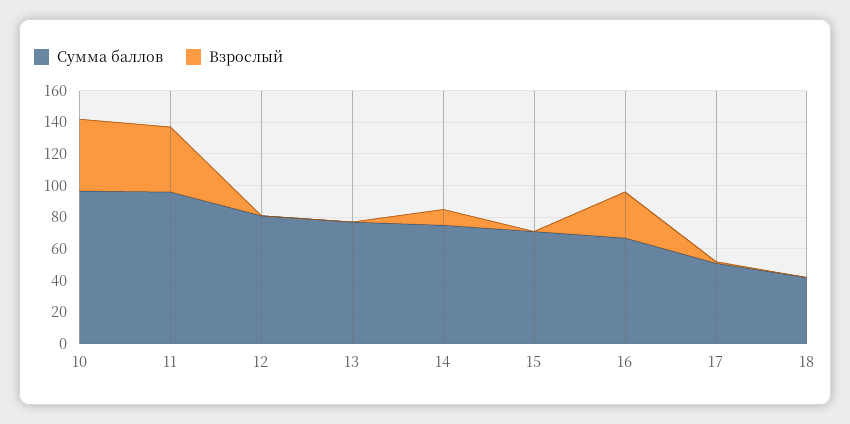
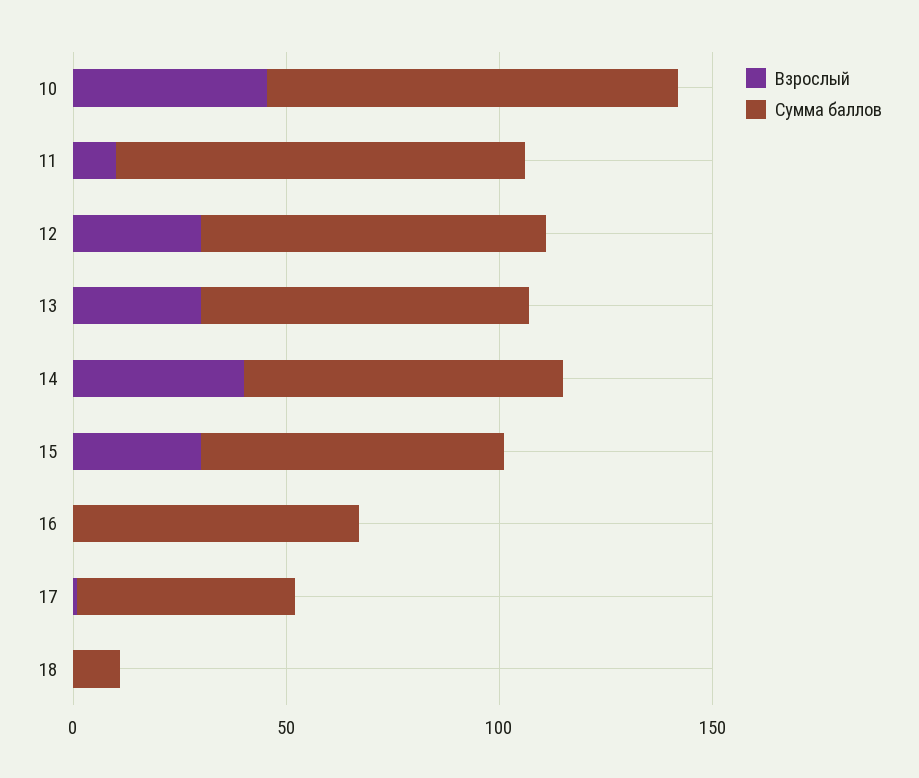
  {
    "Сумма баллов": {
      "10": 100,
      "11": 100,
      "12": 80,
      "13": 80,
      "14": 80,
      "15": 70,
      "16": 70,
      "17": 50,
-     "18": 40
+     "18": 10
    },
    "Взрослый": {
      "10": 50,
-     "11": 40,
+     "11": 10,
-     "12": 0,
+     "12": 30,
-     "13": 0,
+     "13": 30,
-     "14": 10,
+     "14": 40,
-     "15": 0,
+     "15": 30,
-     "16": 30,
+     "16": 0,
      "17": 0,
      "18": 0
    }
  }

